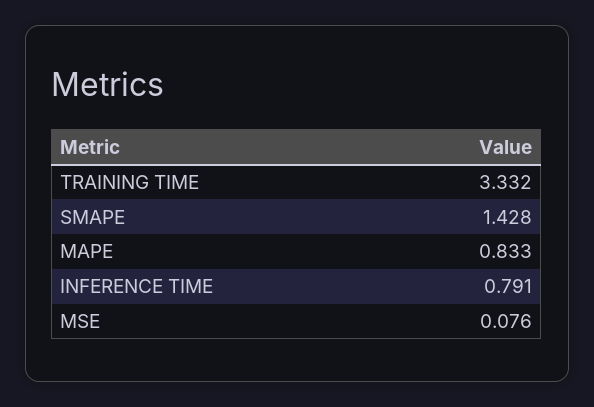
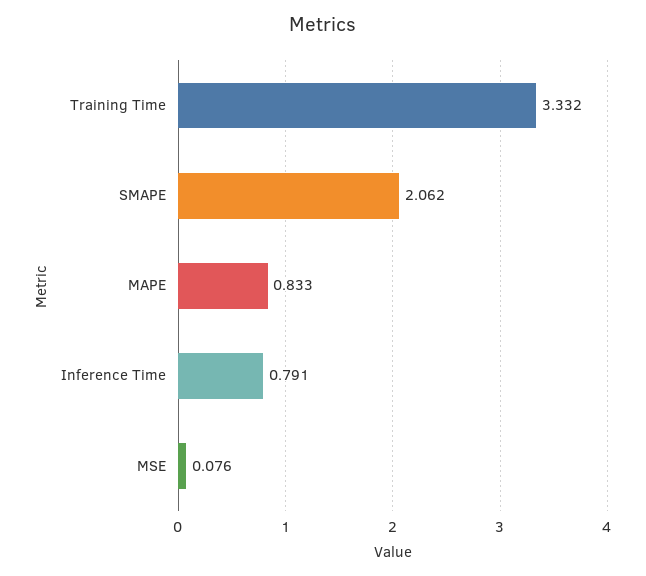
  {
    "TRAINING TIME": 3.332,
-   "SMAPE": 1.428,
+   "SMAPE": 2.062,
    "MAPE": 0.833,
    "INFERENCE TIME": 0.791,
    "MSE": 0.076
  }

